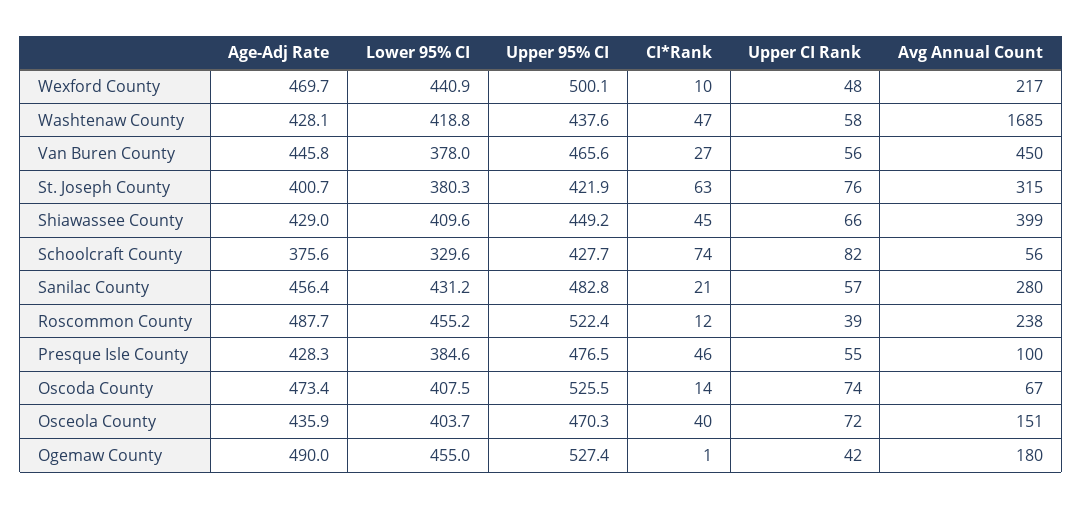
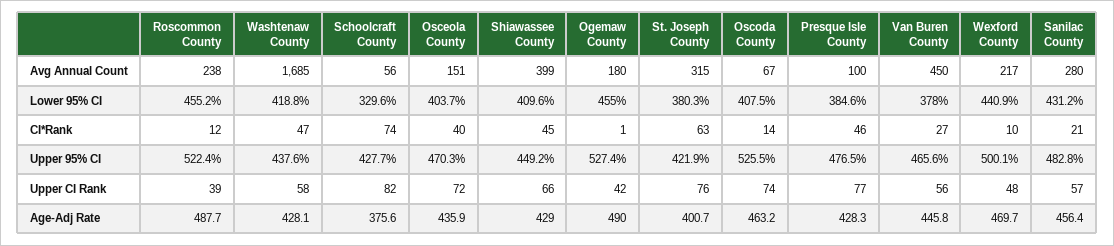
  {
    "Age-Adj Rate": {
      "Wexford County": 469.7,
      "Washtenaw County": 428.1,
      "Van Buren County": 445.8,
      "St. Joseph County": 400.7,
      "Shiawassee County": 429,
      "Schoolcraft County": 375.6,
      "Sanilac County": 456.4,
      "Roscommon County": 487.7,
      "Presque Isle County": 428.3,
-     "Oscoda County": 473.4,
+     "Oscoda County": 463.2,
      "Osceola County": 435.9,
      "Ogemaw County": 490
    },
    "Lower 95% CI": {
      "Wexford County": 440.9,
      "Washtenaw County": 418.8,
      "Van Buren County": 378,
      "St. Joseph County": 380.3,
      "Shiawassee County": 409.6,
      "Schoolcraft County": 329.6,
      "Sanilac County": 431.2,
      "Roscommon County": 455.2,
      "Presque Isle County": 384.6,
      "Oscoda County": 407.5,
      "Osceola County": 403.7,
      "Ogemaw County": 455
    },
    "Upper 95% CI": {
      "Wexford County": 500.1,
      "Washtenaw County": 437.6,
      "Van Buren County": 465.6,
      "St. Joseph County": 421.9,
      "Shiawassee County": 449.2,
      "Schoolcraft County": 427.7,
      "Sanilac County": 482.8,
      "Roscommon County": 522.4,
      "Presque Isle County": 476.5,
      "Oscoda County": 525.5,
      "Osceola County": 470.3,
      "Ogemaw County": 527.4
    },
    "CI*Rank": {
      "Wexford County": 10,
      "Washtenaw County": 47,
      "Van Buren County": 27,
      "St. Joseph County": 63,
      "Shiawassee County": 45,
      "Schoolcraft County": 74,
      "Sanilac County": 21,
      "Roscommon County": 12,
      "Presque Isle County": 46,
      "Oscoda County": 14,
      "Osceola County": 40,
      "Ogemaw County": 1
    },
    "Upper CI Rank": {
      "Wexford County": 48,
      "Washtenaw County": 58,
      "Van Buren County": 56,
      "St. Joseph County": 76,
      "Shiawassee County": 66,
      "Schoolcraft County": 82,
      "Sanilac County": 57,
      "Roscommon County": 39,
-     "Presque Isle County": 55,
+     "Presque Isle County": 77,
      "Oscoda County": 74,
      "Osceola County": 72,
      "Ogemaw County": 42
    },
    "Avg Annual Count": {
      "Wexford County": 217,
      "Washtenaw County": 1685,
      "Van Buren County": 450,
      "St. Joseph County": 315,
      "Shiawassee County": 399,
      "Schoolcraft County": 56,
      "Sanilac County": 280,
      "Roscommon County": 238,
      "Presque Isle County": 100,
      "Oscoda County": 67,
      "Osceola County": 151,
      "Ogemaw County": 180
    }
  }

